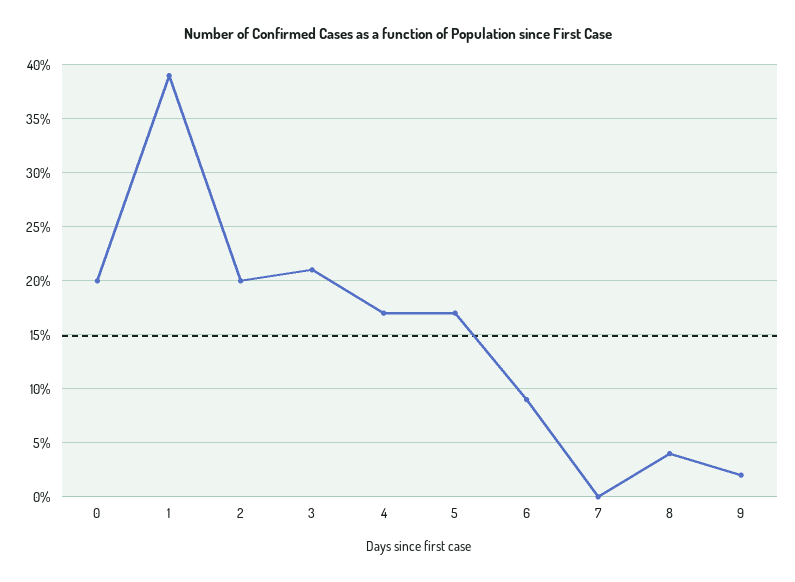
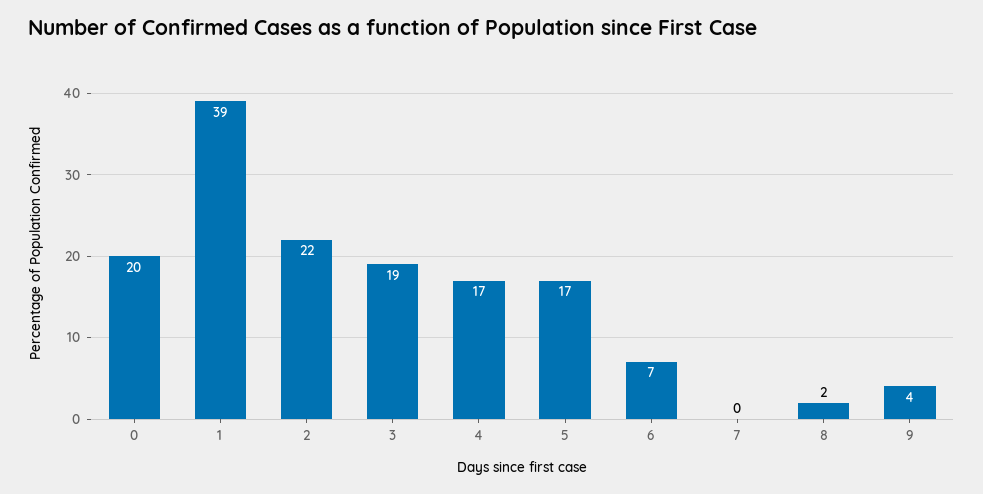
  {
    "0": 20,
    "1": 39,
-   "2": 20,
+   "2": 22,
-   "3": 21,
+   "3": 19,
    "4": 17,
    "5": 17,
-   "6": 9,
+   "6": 7,
    "7": 0,
-   "8": 4,
+   "8": 2,
-   "9": 2
+   "9": 4
  }

